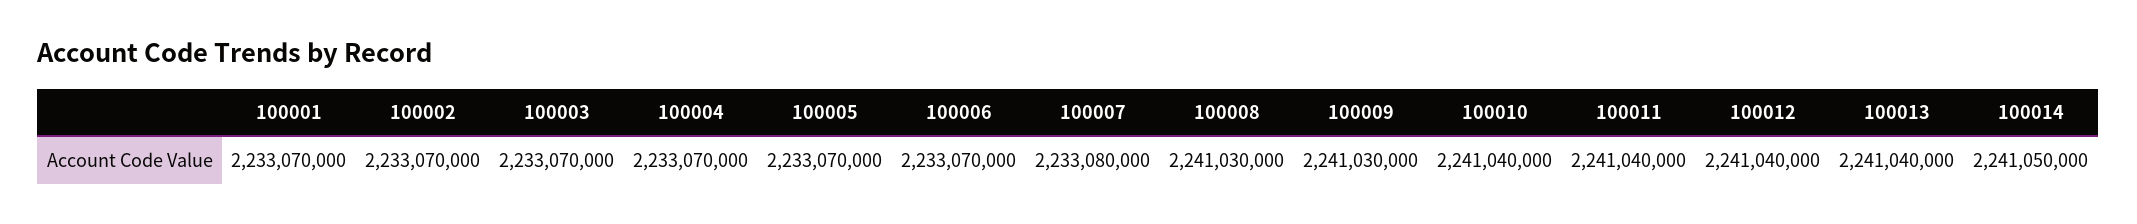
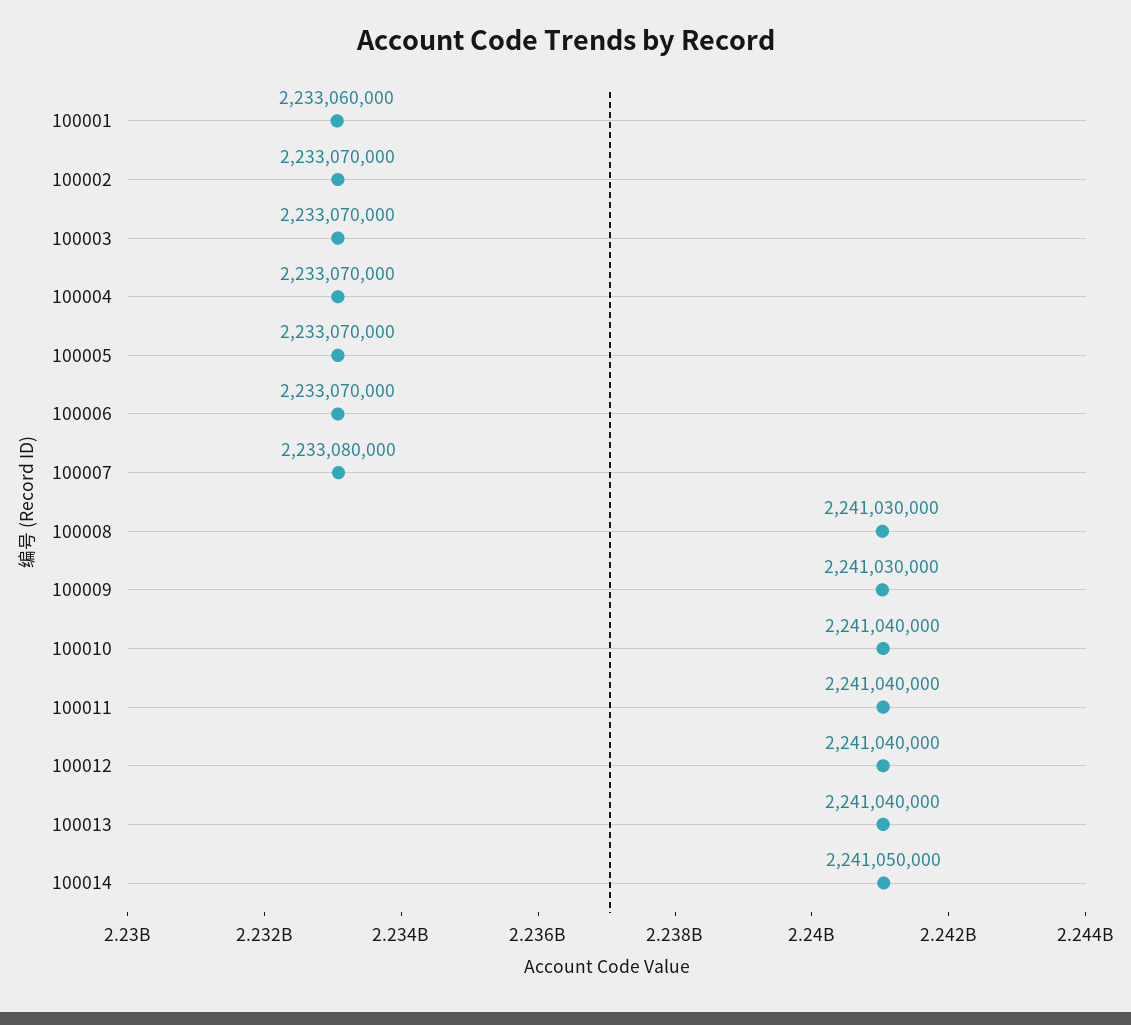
  {
-   "100001": 2233070000,
+   "100001": 2233060000,
    "100002": 2233070000,
    "100003": 2233070000,
    "100004": 2233070000,
    "100005": 2233070000,
    "100006": 2233070000,
    "100007": 2233080000,
    "100008": 2241030000,
    "100009": 2241030000,
    "100010": 2241040000,
    "100011": 2241040000,
    "100012": 2241040000,
    "100013": 2241040000,
    "100014": 2241050000
  }

